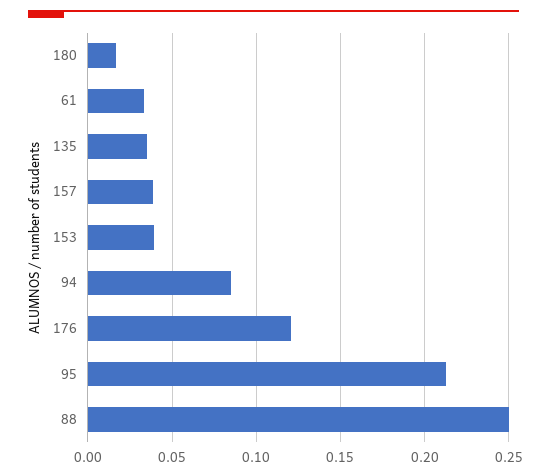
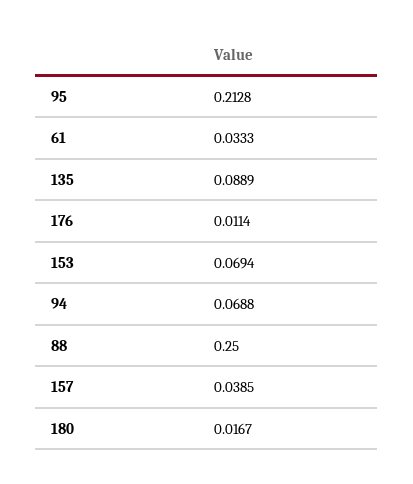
  {
    "180": 0.0167,
    "61": 0.0333,
-   "135": 0.035,
+   "135": 0.0889,
    "157": 0.0385,
-   "153": 0.04,
+   "153": 0.0694,
-   "94": 0.085,
+   "94": 0.0688,
-   "176": 0.12,
+   "176": 0.0114,
    "95": 0.2128,
    "88": 0.25
  }

